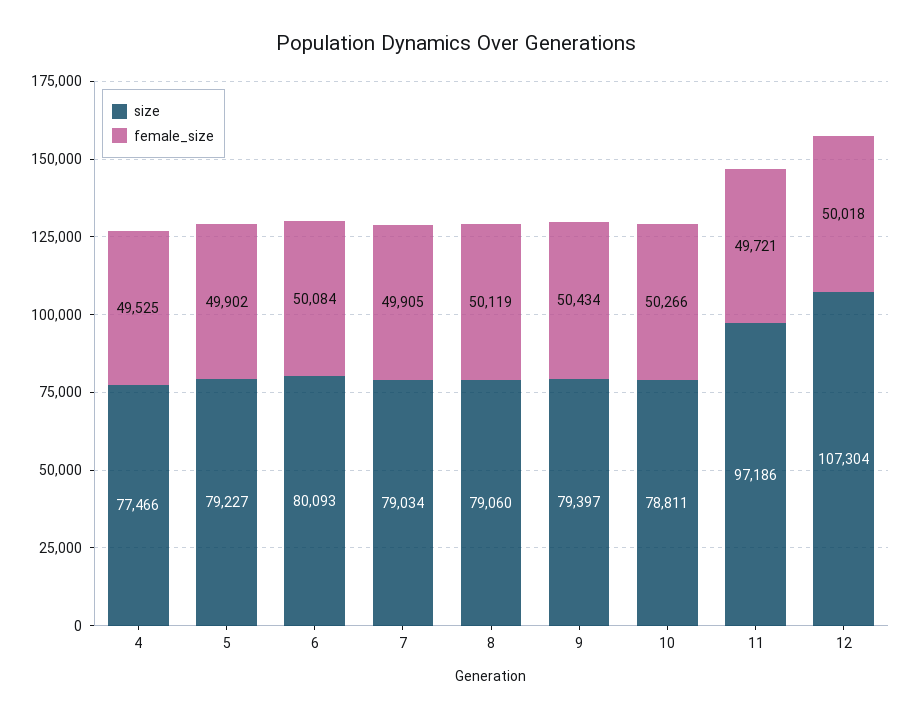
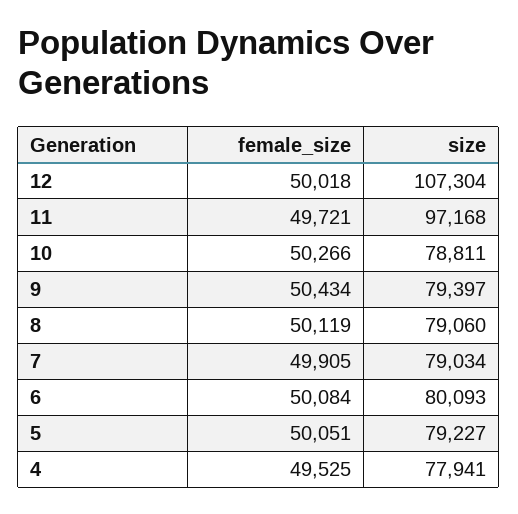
  {
    "size": {
-     "4": 77466,
+     "4": 77941,
      "5": 79227,
      "6": 80093,
      "7": 79034,
      "8": 79060,
      "9": 79397,
      "10": 78811,
-     "11": 97186,
+     "11": 97168,
      "12": 107304
    },
    "female_size": {
      "4": 49525,
-     "5": 49902,
+     "5": 50051,
      "6": 50084,
      "7": 49905,
      "8": 50119,
      "9": 50434,
      "10": 50266,
      "11": 49721,
      "12": 50018
    }
  }

